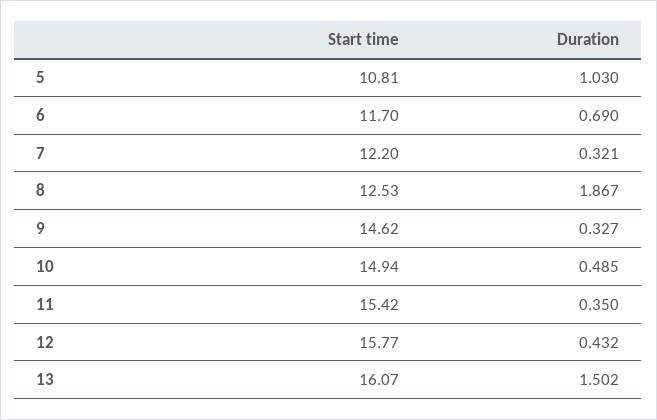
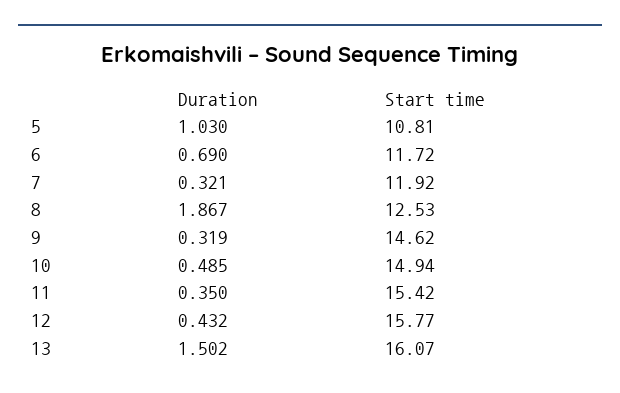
  {
    "Start time": {
      "5": 10.81,
-     "6": 11.7,
+     "6": 11.72,
-     "7": 12.2,
+     "7": 11.92,
      "8": 12.53,
      "9": 14.62,
      "10": 14.94,
      "11": 15.42,
      "12": 15.77,
      "13": 16.07
    },
    "Duration": {
      "5": 1.03,
      "6": 0.69,
      "7": 0.321,
      "8": 1.867,
-     "9": 0.327,
+     "9": 0.319,
      "10": 0.485,
      "11": 0.35,
      "12": 0.432,
      "13": 1.502
    }
  }

